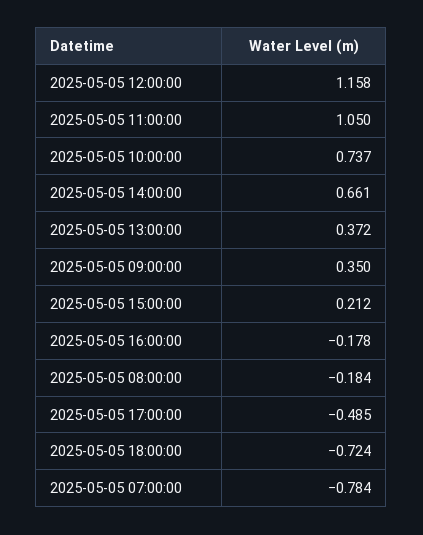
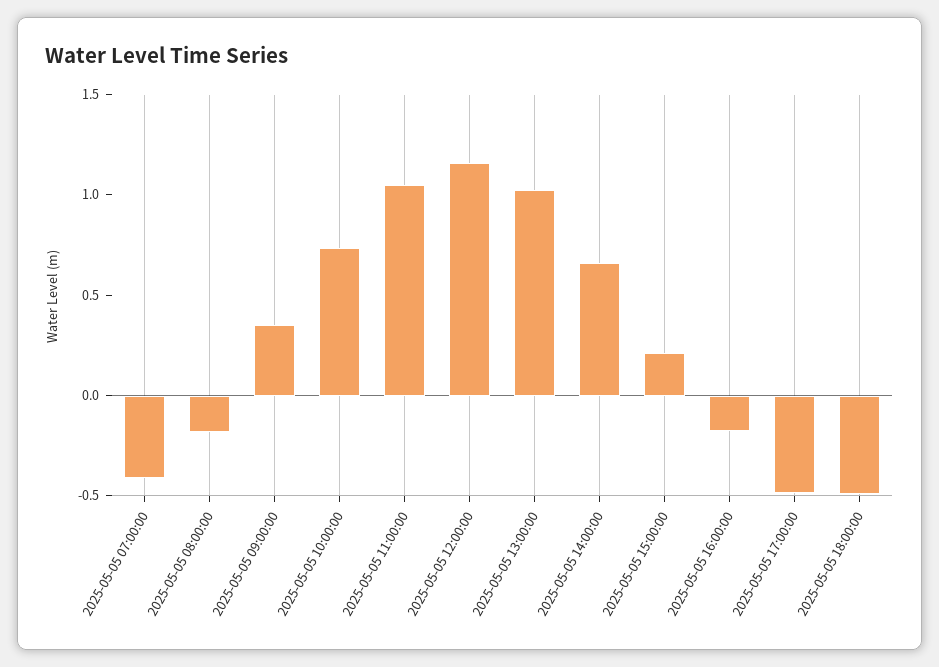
  {
    "2025-05-05 12:00:00": 1.158,
    "2025-05-05 11:00:00": 1.05,
    "2025-05-05 10:00:00": 0.737,
    "2025-05-05 14:00:00": 0.661,
-   "2025-05-05 13:00:00": 0.372,
+   "2025-05-05 13:00:00": 1,
    "2025-05-05 09:00:00": 0.35,
    "2025-05-05 15:00:00": 0.212,
    "2025-05-05 16:00:00": -0.178,
    "2025-05-05 08:00:00": -0.184,
    "2025-05-05 17:00:00": -0.485,
-   "2025-05-05 18:00:00": -0.724,
+   "2025-05-05 18:00:00": -0.5,
-   "2025-05-05 07:00:00": -0.784
+   "2025-05-05 07:00:00": -0.4
  }

